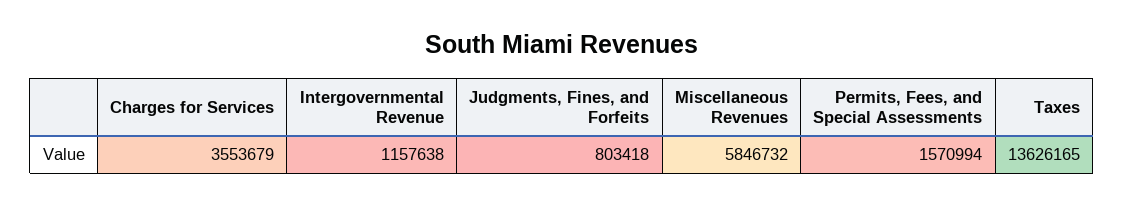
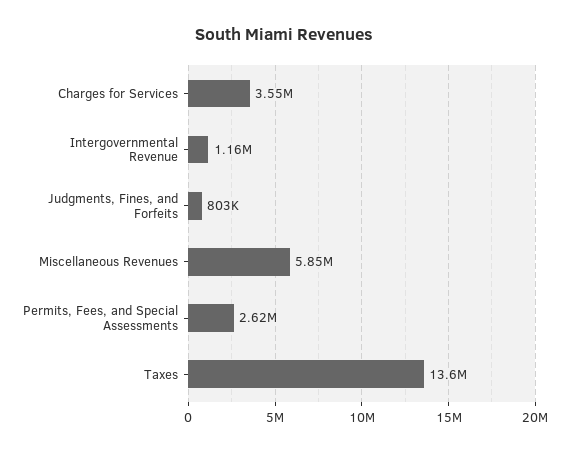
  {
    "Charges for Services": 3553679,
    "Intergovernmental Revenue": 1157638,
    "Judgments, Fines, and Forfeits": 803418,
    "Miscellaneous Revenues": 5846732,
-   "Permits, Fees, and Special Assessments": 1570994,
+   "Permits, Fees, and Special Assessments": 2620000,
    "Taxes": 13626165
  }

